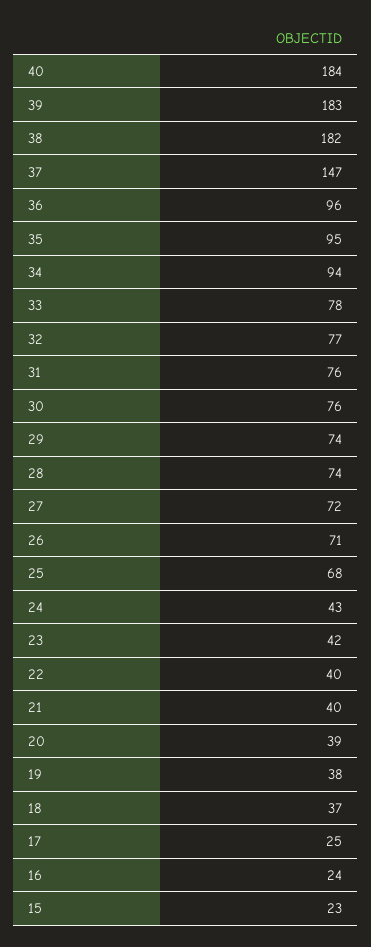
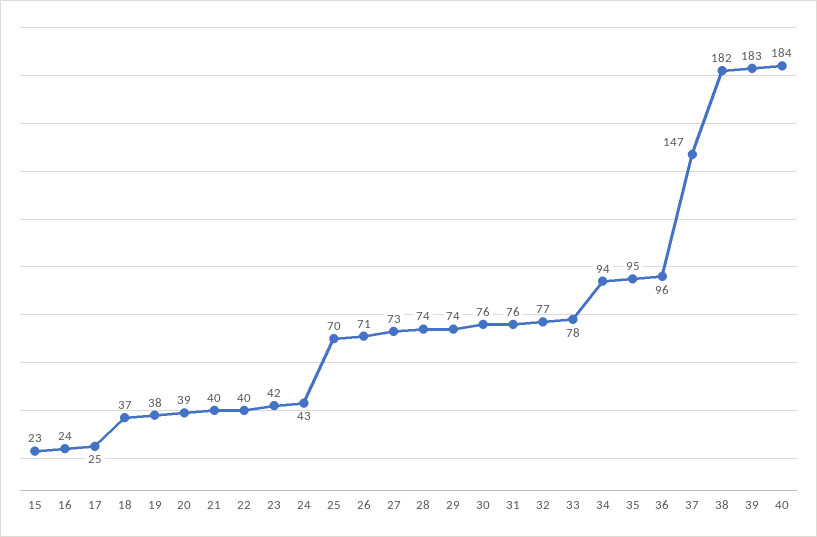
  {
    "40": 184,
    "39": 183,
    "38": 182,
    "37": 147,
    "36": 96,
    "35": 95,
    "34": 94,
    "33": 78,
    "32": 77,
    "31": 76,
    "30": 76,
    "29": 74,
    "28": 74,
-   "27": 72,
+   "27": 73,
    "26": 71,
-   "25": 68,
+   "25": 70,
    "24": 43,
    "23": 42,
    "22": 40,
    "21": 40,
    "20": 39,
    "19": 38,
    "18": 37,
    "17": 25,
    "16": 24,
    "15": 23
  }

